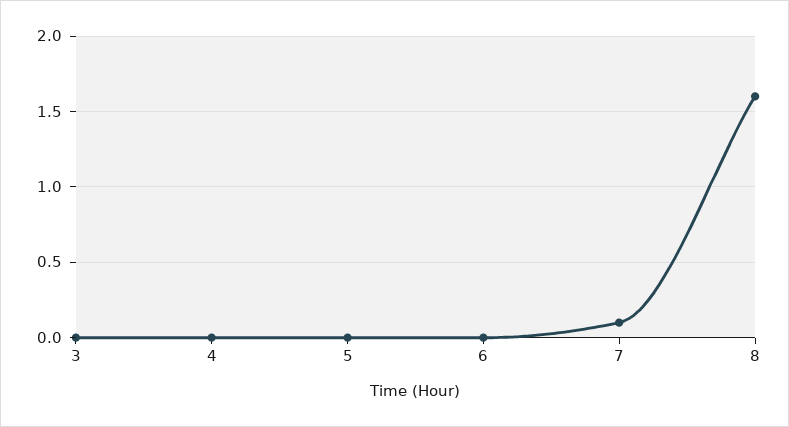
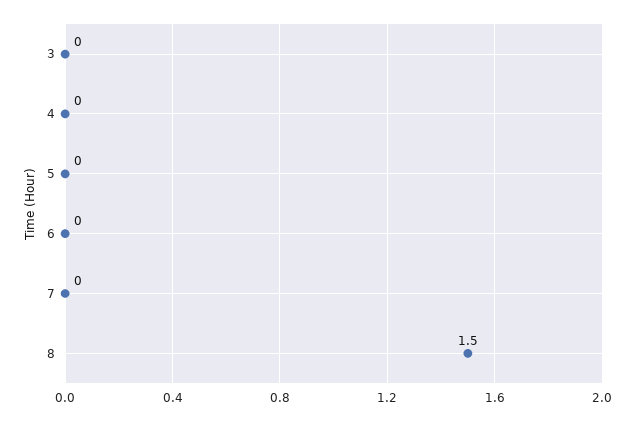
  {
    "3": 0,
    "4": 0,
    "5": 0,
    "6": 0,
-   "7": 0.1,
+   "7": 0,
-   "8": 1.6
+   "8": 1.5
  }

